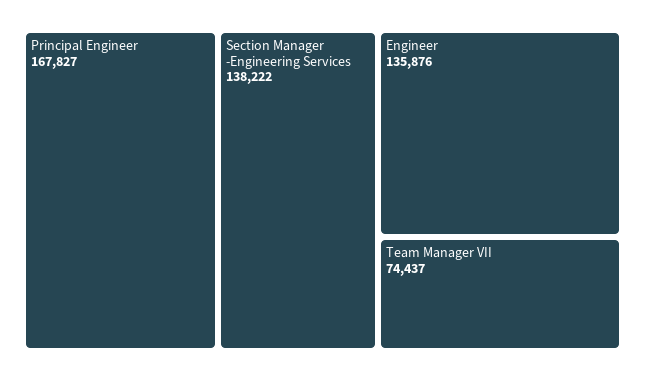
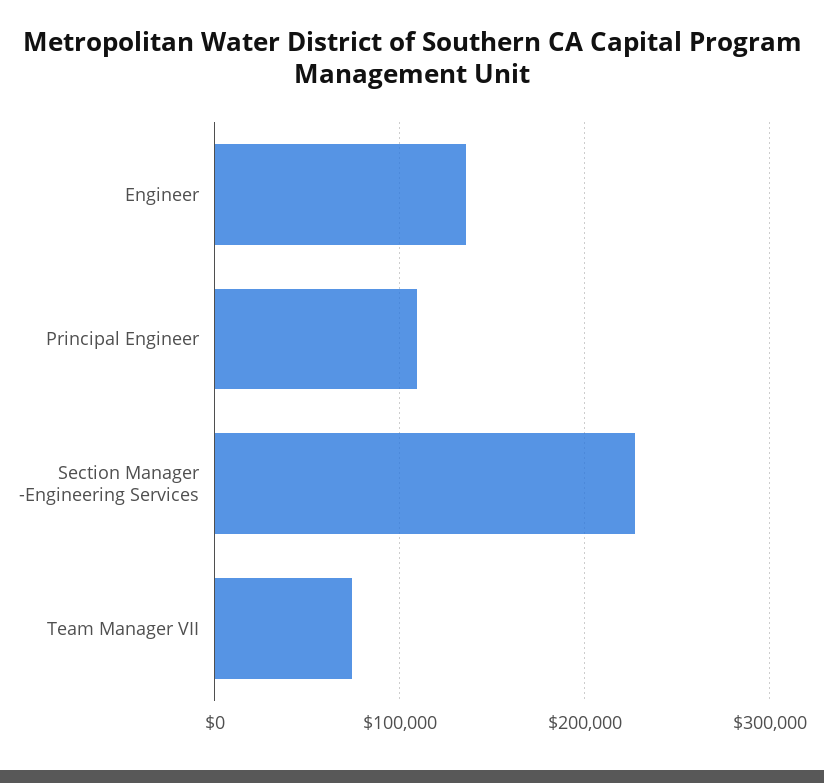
  {
-   "Principal Engineer": 167827,
+   "Principal Engineer": 110000,
-   "Section Manager -Engineering Services": 138222,
+   "Section Manager -Engineering Services": 230000,
    "Engineer": 135876,
    "Team Manager VII": 74437
  }

